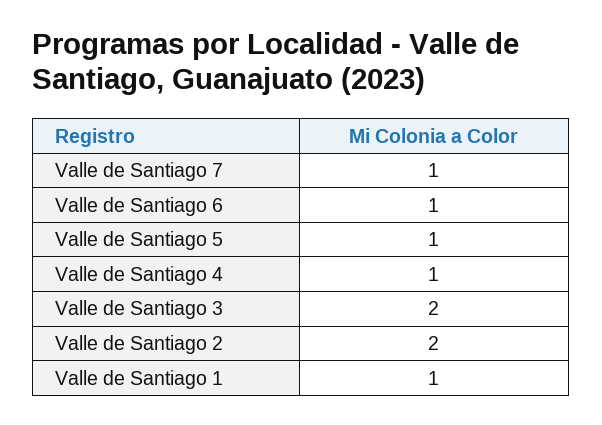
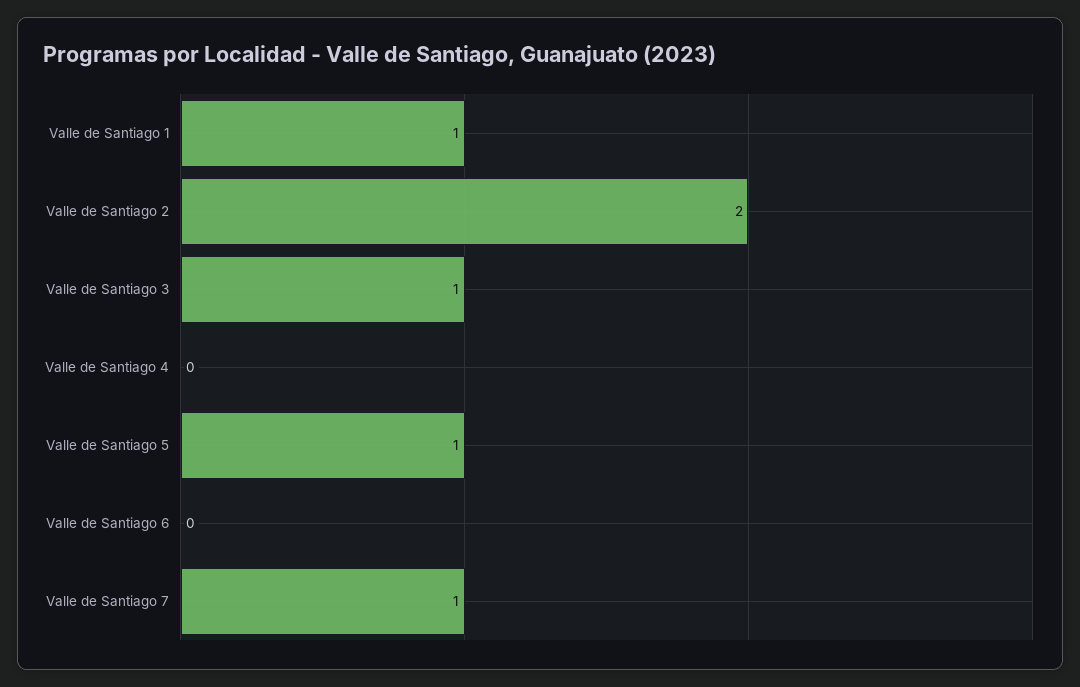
  {
    "Valle de Santiago 7": 1,
-   "Valle de Santiago 6": 1,
+   "Valle de Santiago 6": 0,
    "Valle de Santiago 5": 1,
-   "Valle de Santiago 4": 1,
+   "Valle de Santiago 4": 0,
-   "Valle de Santiago 3": 2,
+   "Valle de Santiago 3": 1,
    "Valle de Santiago 2": 2,
    "Valle de Santiago 1": 1
  }

